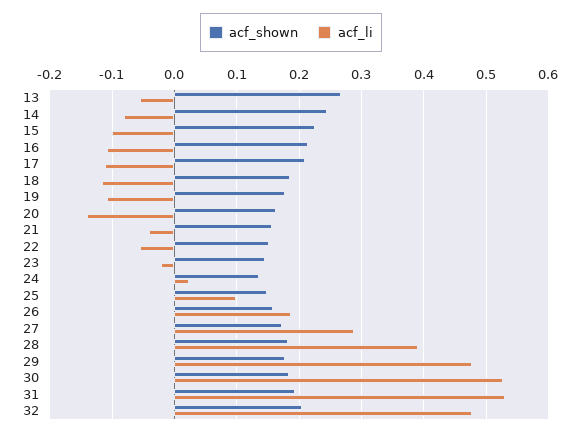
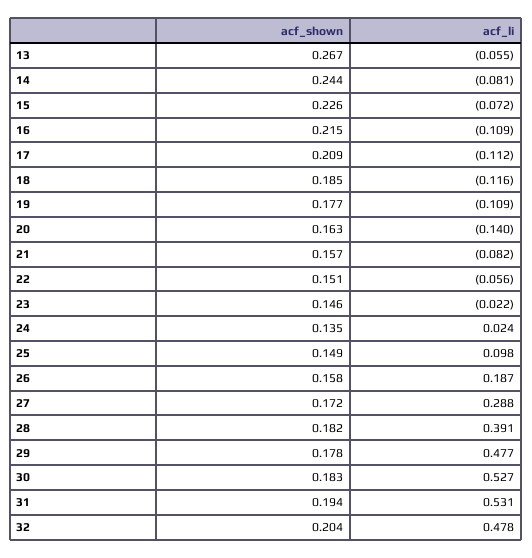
  {
    "acf_shown": {
      "13": 0.267,
      "14": 0.244,
      "15": 0.226,
      "16": 0.215,
      "17": 0.209,
      "18": 0.185,
      "19": 0.177,
      "20": 0.163,
      "21": 0.157,
      "22": 0.151,
      "23": 0.146,
      "24": 0.135,
      "25": 0.149,
      "26": 0.158,
      "27": 0.172,
      "28": 0.182,
      "29": 0.178,
      "30": 0.183,
      "31": 0.194,
      "32": 0.204
    },
    "acf_li": {
      "13": -0.055,
      "14": -0.081,
-     "15": -0.1,
+     "15": -0.072,
      "16": -0.109,
      "17": -0.112,
      "18": -0.116,
      "19": -0.109,
      "20": -0.14,
-     "21": -0.04,
+     "21": -0.082,
      "22": -0.056,
      "23": -0.022,
      "24": 0.024,
      "25": 0.098,
      "26": 0.187,
      "27": 0.288,
      "28": 0.391,
      "29": 0.477,
      "30": 0.527,
      "31": 0.531,
      "32": 0.478
    }
  }

